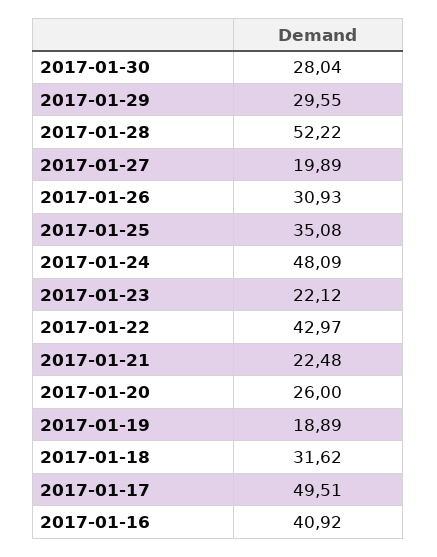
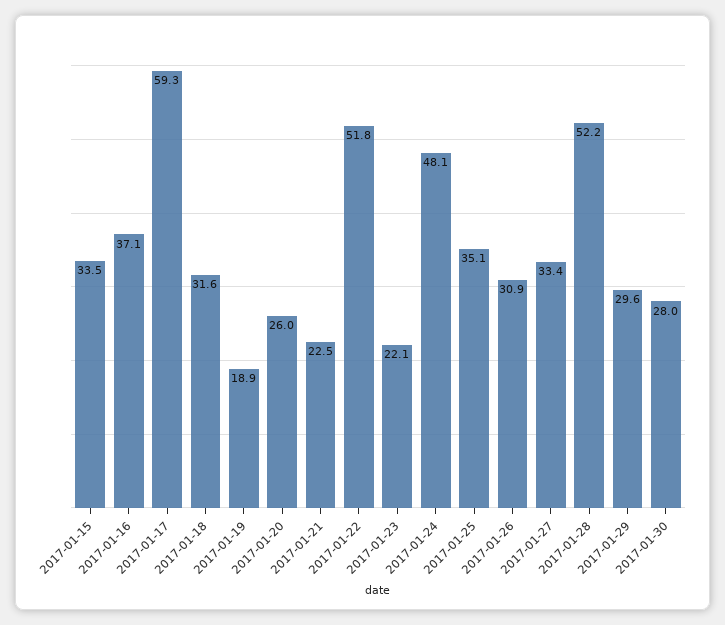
  {
    "2017-01-30": 28.04,
    "2017-01-29": 29.55,
    "2017-01-28": 52.22,
-   "2017-01-27": 19.89,
+   "2017-01-27": 33.4,
    "2017-01-26": 30.93,
    "2017-01-25": 35.08,
    "2017-01-24": 48.09,
    "2017-01-23": 22.12,
-   "2017-01-22": 42.97,
+   "2017-01-22": 51.8,
    "2017-01-21": 22.48,
    "2017-01-20": 26,
    "2017-01-19": 18.89,
    "2017-01-18": 31.62,
-   "2017-01-17": 49.51,
+   "2017-01-17": 59.3,
-   "2017-01-16": 40.92
+   "2017-01-16": 37.1,
+   "2017-01-15": 33.5
  }

